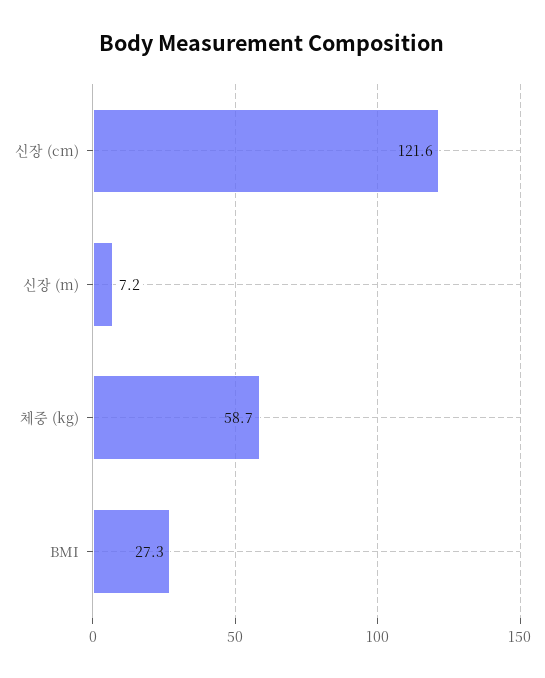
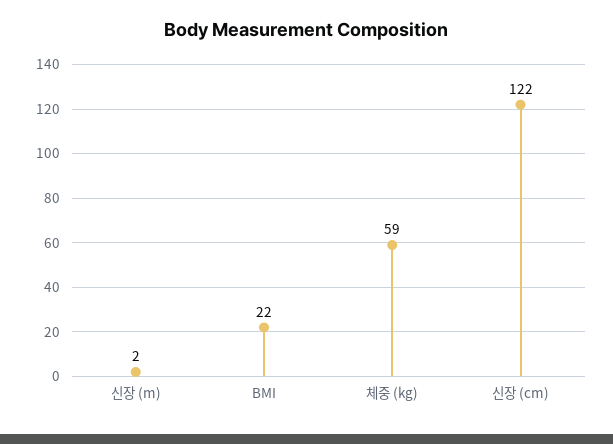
  {
    "신장 (cm)": 121.6,
-   "신장 (m)": 7.2,
+   "신장 (m)": 2,
    "체중 (kg)": 58.7,
-   "BMI": 27.3
+   "BMI": 22
  }

